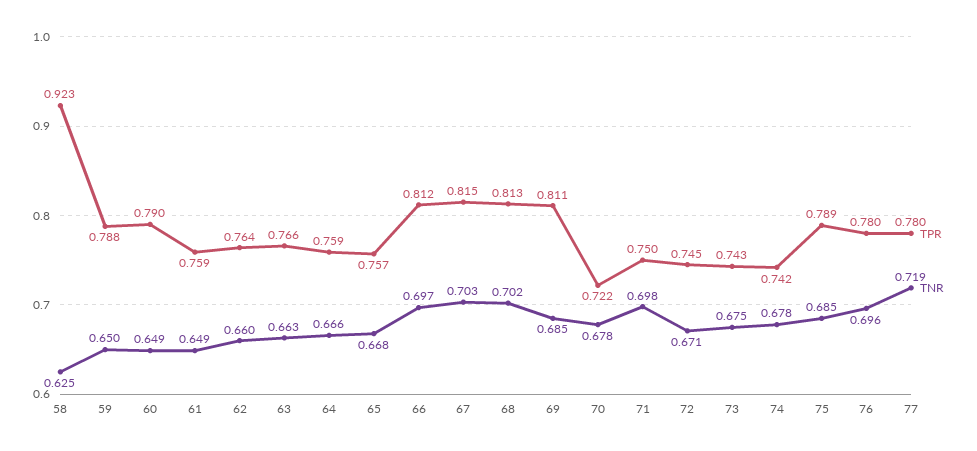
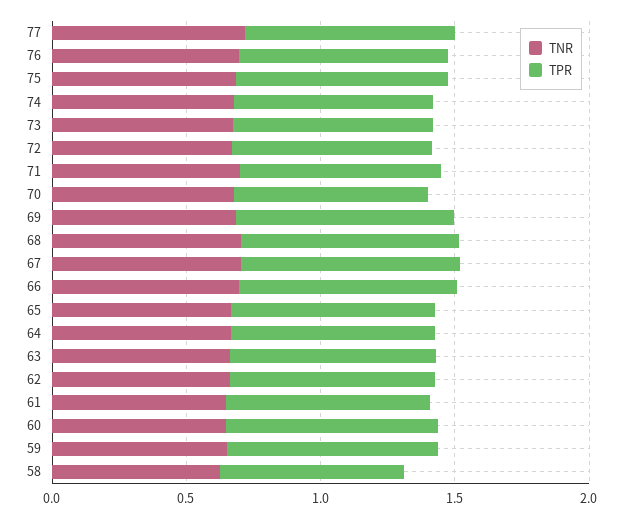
  {
    "TPR": {
-     "58": 0.923,
+     "58": 0.7,
      "59": 0.788,
      "60": 0.79,
      "61": 0.759,
      "62": 0.764,
      "63": 0.766,
      "64": 0.759,
      "65": 0.757,
      "66": 0.812,
      "67": 0.815,
      "68": 0.813,
      "69": 0.811,
      "70": 0.722,
      "71": 0.75,
      "72": 0.745,
      "73": 0.743,
      "74": 0.742,
      "75": 0.789,
      "76": 0.78,
      "77": 0.78
    },
    "TNR": {
      "58": 0.625,
      "59": 0.65,
      "60": 0.649,
      "61": 0.649,
      "62": 0.66,
      "63": 0.663,
      "64": 0.666,
      "65": 0.668,
      "66": 0.697,
      "67": 0.703,
      "68": 0.702,
      "69": 0.685,
      "70": 0.678,
      "71": 0.698,
      "72": 0.671,
      "73": 0.675,
      "74": 0.678,
      "75": 0.685,
      "76": 0.696,
      "77": 0.719
    }
  }

